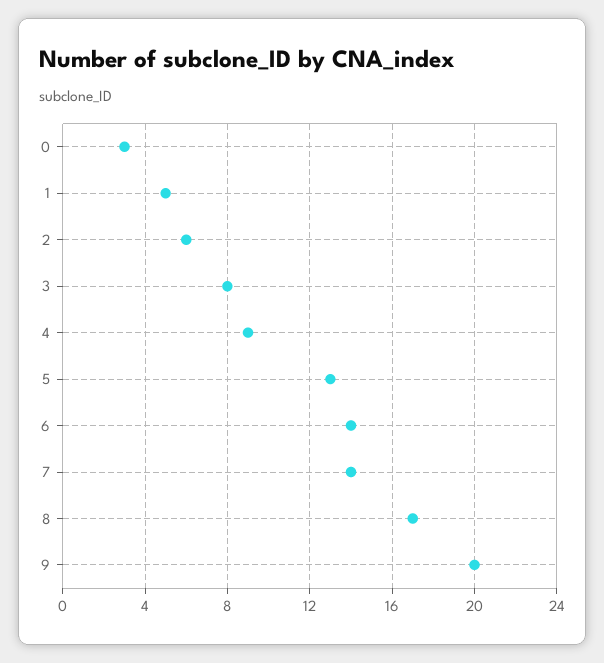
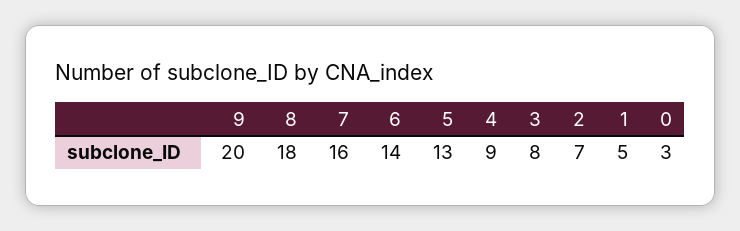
  {
    "0": 3,
    "1": 5,
-   "2": 6,
+   "2": 7,
    "3": 8,
    "4": 9,
    "5": 13,
    "6": 14,
-   "7": 14,
+   "7": 16,
-   "8": 17,
+   "8": 18,
    "9": 20
  }

